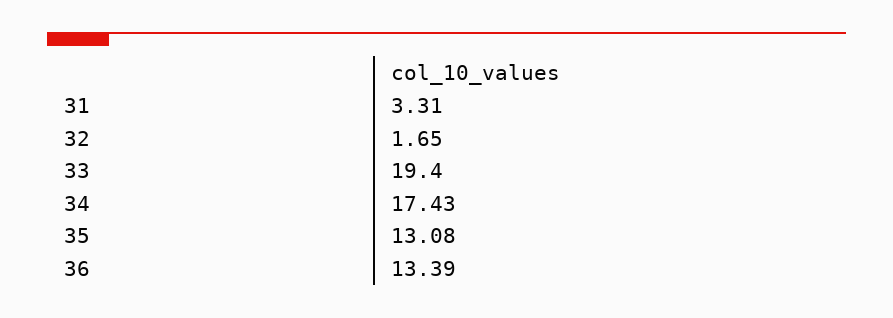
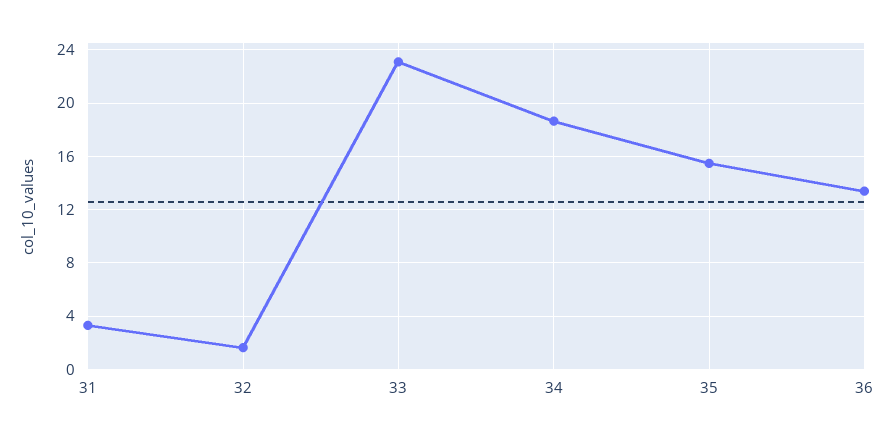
  {
    "31": 3.31,
    "32": 1.65,
-   "33": 19.4,
+   "33": 23,
-   "34": 17.43,
+   "34": 18.5,
-   "35": 13.08,
+   "35": 15.5,
    "36": 13.39
  }

